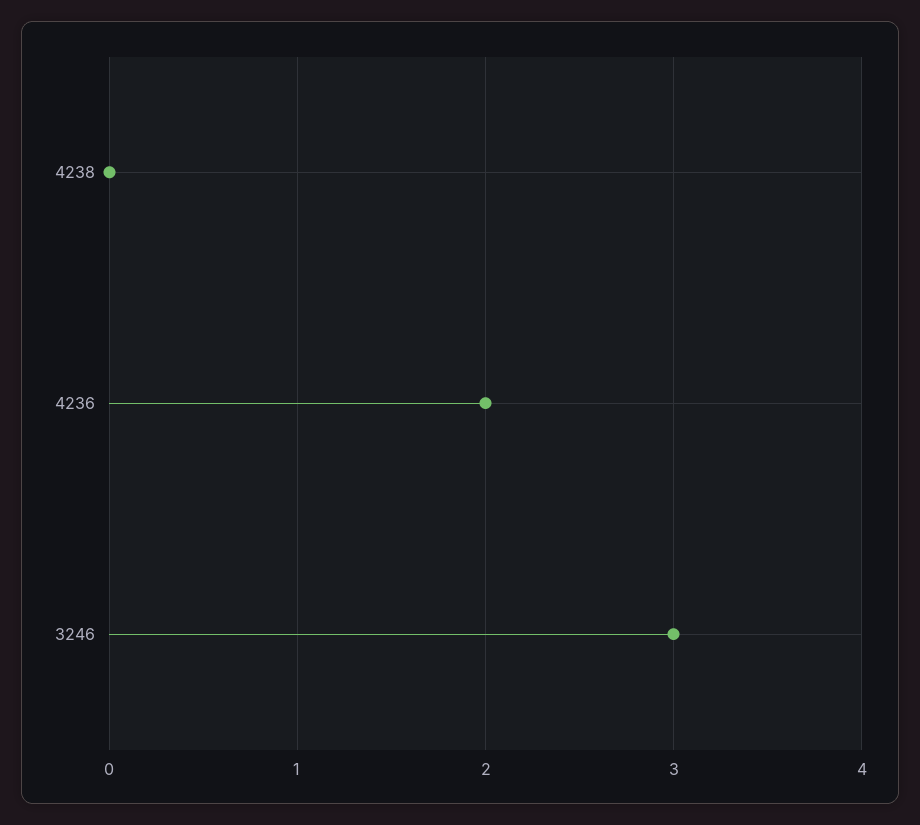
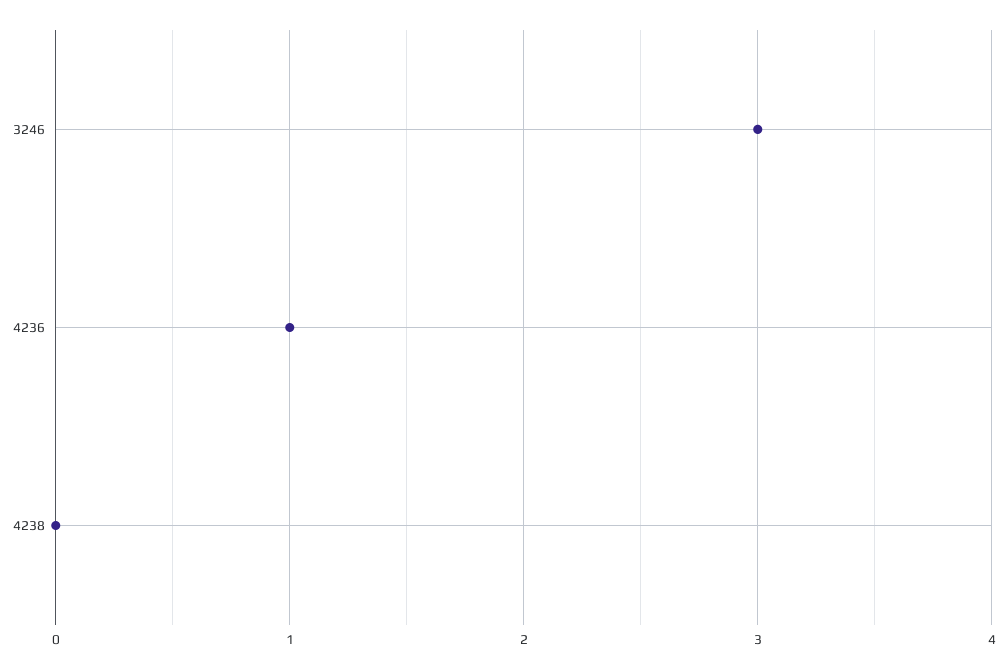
  {
    "4238": 0,
-   "4236": 2,
+   "4236": 1,
    "3246": 3
  }

